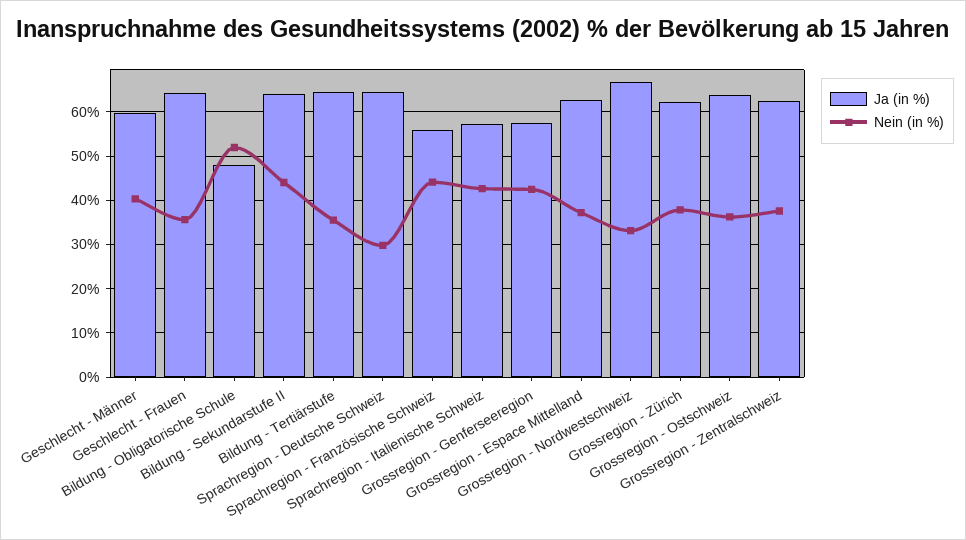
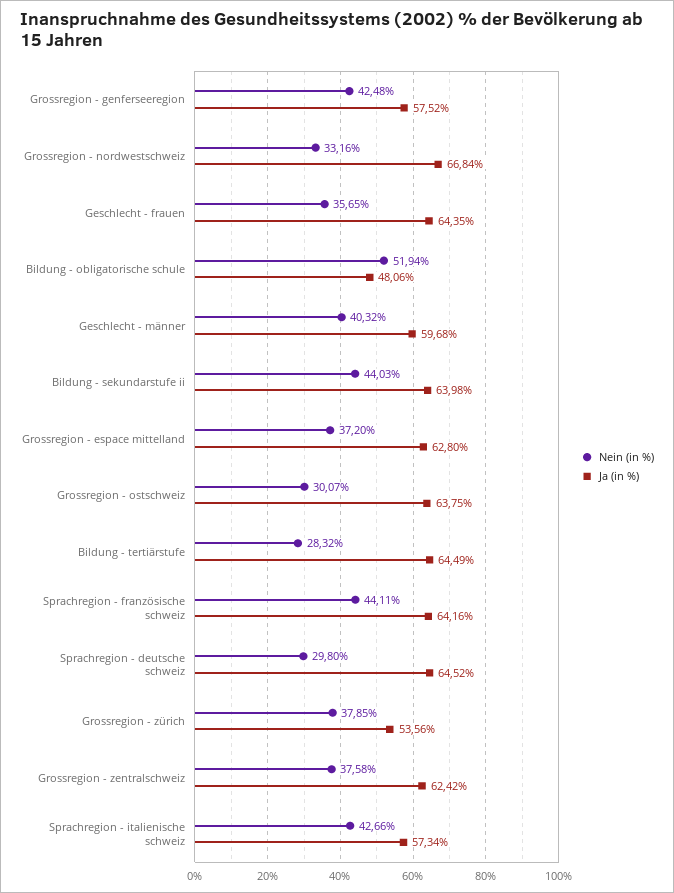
  {
    "Ja (in %)": {
      "Geschlecht - Männer": 59.68,
      "Geschlecht - Frauen": 64.35,
      "Bildung - Obligatorische Schule": 48.06,
      "Bildung - Sekundarstufe II": 63.98,
      "Bildung - Tertiärstufe": 64.49,
      "Sprachregion - Deutsche Schweiz": 64.52,
-     "Sprachregion - Französische Schweiz": 56,
+     "Sprachregion - Französische Schweiz": 64.16,
      "Sprachregion - Italienische Schweiz": 57.34,
      "Grossregion - Genferseeregion": 57.52,
      "Grossregion - Espace Mittelland": 62.8,
      "Grossregion - Nordwestschweiz": 66.84,
-     "Grossregion - Zürich": 62,
+     "Grossregion - Zürich": 53.56,
      "Grossregion - Ostschweiz": 63.75,
      "Grossregion - Zentralschweiz": 62.42
    },
    "Nein (in %)": {
      "Geschlecht - Männer": 40.32,
      "Geschlecht - Frauen": 35.65,
      "Bildung - Obligatorische Schule": 51.94,
      "Bildung - Sekundarstufe II": 44.03,
-     "Bildung - Tertiärstufe": 36,
+     "Bildung - Tertiärstufe": 28.32,
      "Sprachregion - Deutsche Schweiz": 29.8,
      "Sprachregion - Französische Schweiz": 44.11,
      "Sprachregion - Italienische Schweiz": 42.66,
      "Grossregion - Genferseeregion": 42.48,
      "Grossregion - Espace Mittelland": 37.2,
      "Grossregion - Nordwestschweiz": 33.16,
      "Grossregion - Zürich": 37.85,
-     "Grossregion - Ostschweiz": 36,
+     "Grossregion - Ostschweiz": 30.07,
      "Grossregion - Zentralschweiz": 37.58
    }
  }

